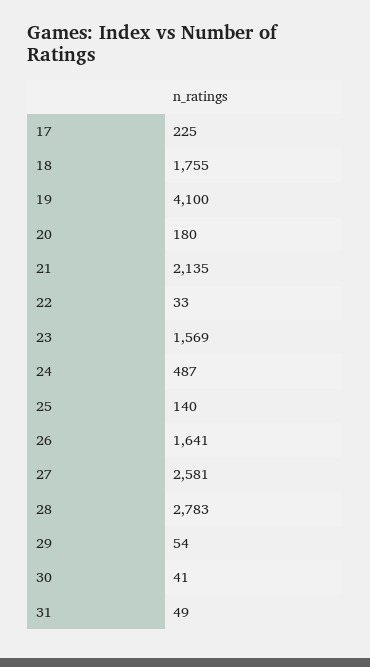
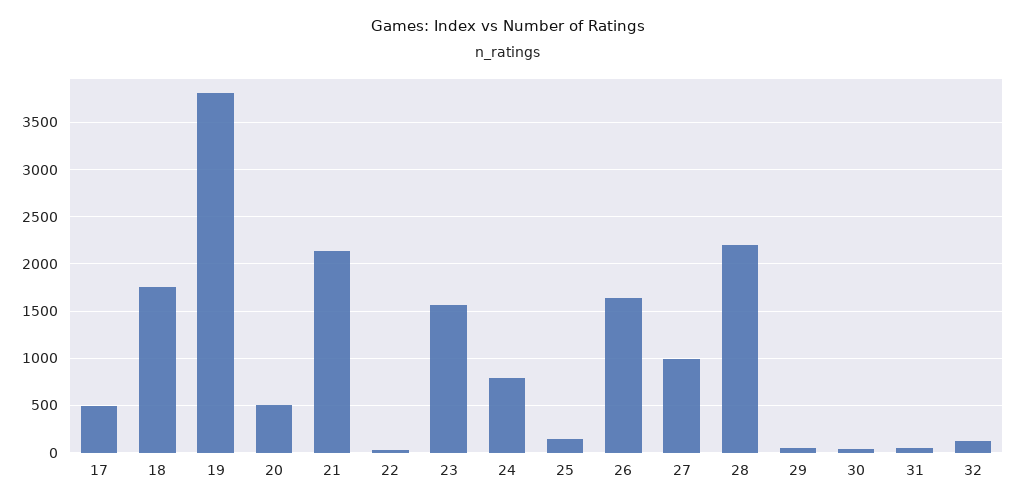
  {
-   "17": 225,
+   "17": 500,
    "18": 1755,
-   "19": 4100,
+   "19": 3800,
-   "20": 180,
+   "20": 500,
    "21": 2135,
    "22": 33,
    "23": 1569,
-   "24": 487,
+   "24": 800,
    "25": 140,
    "26": 1641,
-   "27": 2581,
+   "27": 1000,
-   "28": 2783,
+   "28": 2200,
    "29": 54,
    "30": 41,
-   "31": 49
+   "31": 49,
+   "32": 100
  }

